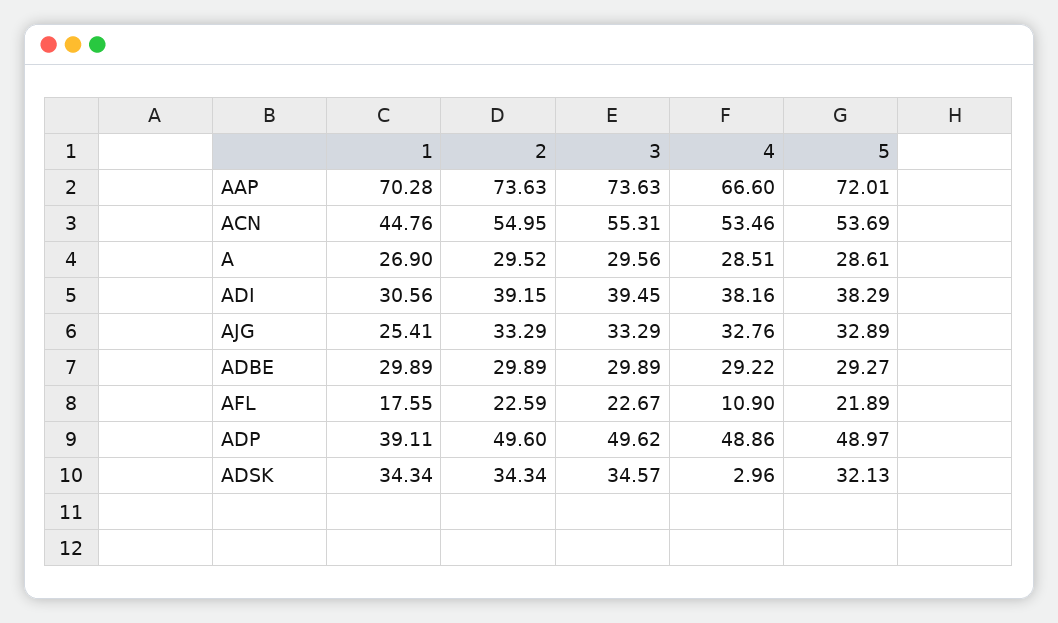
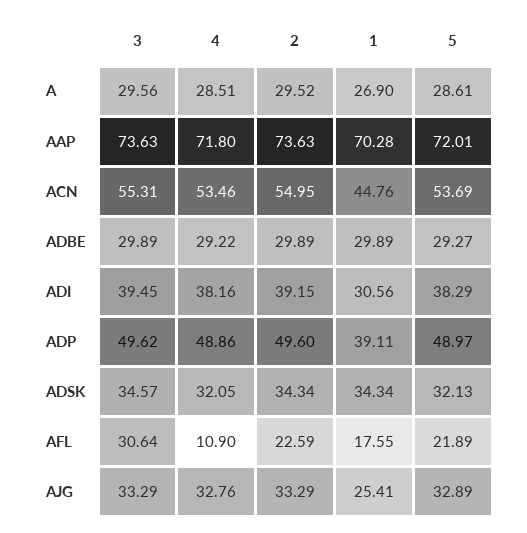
  {
    "1": {
      "AAP": 70.28,
      "ACN": 44.76,
      "A": 26.9,
      "ADI": 30.56,
      "AJG": 25.41,
      "ADBE": 29.89,
      "AFL": 17.55,
      "ADP": 39.11,
      "ADSK": 34.34
    },
    "2": {
      "AAP": 73.63,
      "ACN": 54.95,
      "A": 29.52,
      "ADI": 39.15,
      "AJG": 33.29,
      "ADBE": 29.89,
      "AFL": 22.59,
      "ADP": 49.6,
      "ADSK": 34.34
    },
    "3": {
      "AAP": 73.63,
      "ACN": 55.31,
      "A": 29.56,
      "ADI": 39.45,
      "AJG": 33.29,
      "ADBE": 29.89,
-     "AFL": 22.67,
+     "AFL": 30.64,
      "ADP": 49.62,
      "ADSK": 34.57
    },
    "4": {
-     "AAP": 66.6,
+     "AAP": 71.8,
      "ACN": 53.46,
      "A": 28.51,
      "ADI": 38.16,
      "AJG": 32.76,
      "ADBE": 29.22,
      "AFL": 10.9,
      "ADP": 48.86,
-     "ADSK": 2.96
+     "ADSK": 32.05
    },
    "5": {
      "AAP": 72.01,
      "ACN": 53.69,
      "A": 28.61,
      "ADI": 38.29,
      "AJG": 32.89,
      "ADBE": 29.27,
      "AFL": 21.89,
      "ADP": 48.97,
      "ADSK": 32.13
    }
  }

